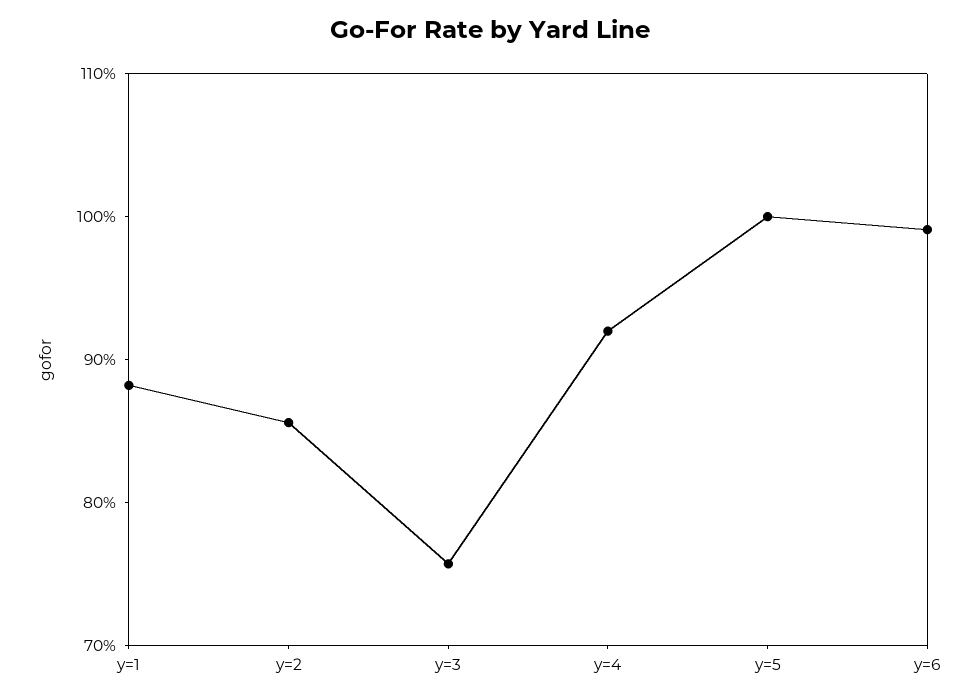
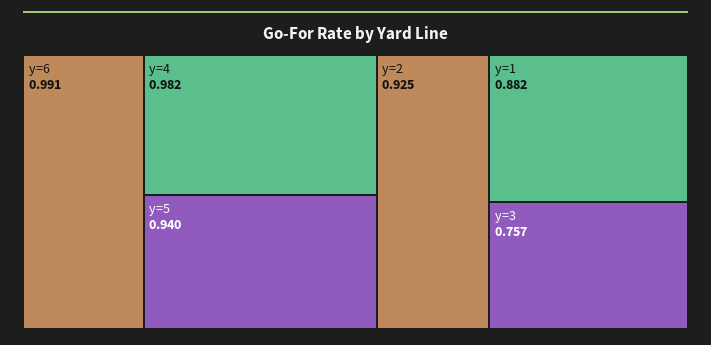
  {
    "y=1": 0.882,
-   "y=2": 0.86,
+   "y=2": 0.925,
    "y=3": 0.757,
-   "y=4": 0.92,
+   "y=4": 0.982,
-   "y=5": 1,
+   "y=5": 0.94,
    "y=6": 0.991
  }

